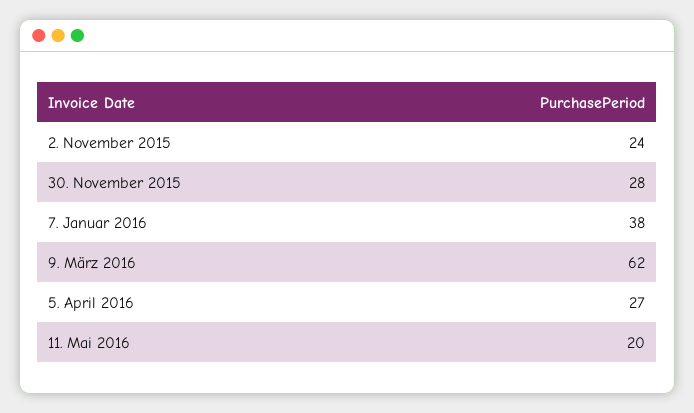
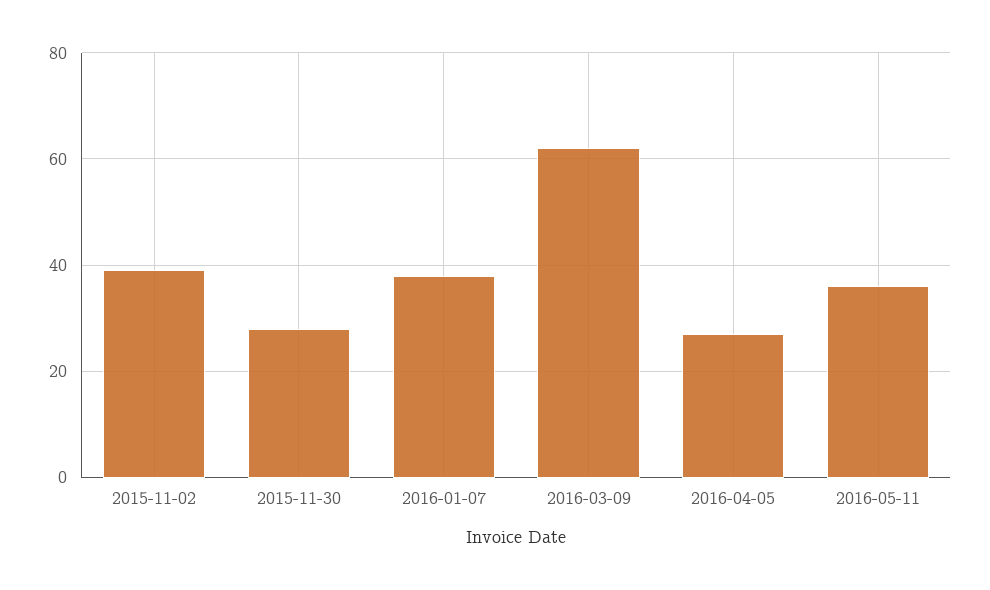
  {
-   "2. November 2015": 24,
+   "2. November 2015": 40,
    "30. November 2015": 28,
    "7. Januar 2016": 38,
    "9. März 2016": 62,
    "5. April 2016": 27,
-   "11. Mai 2016": 20
+   "11. Mai 2016": 35
  }

